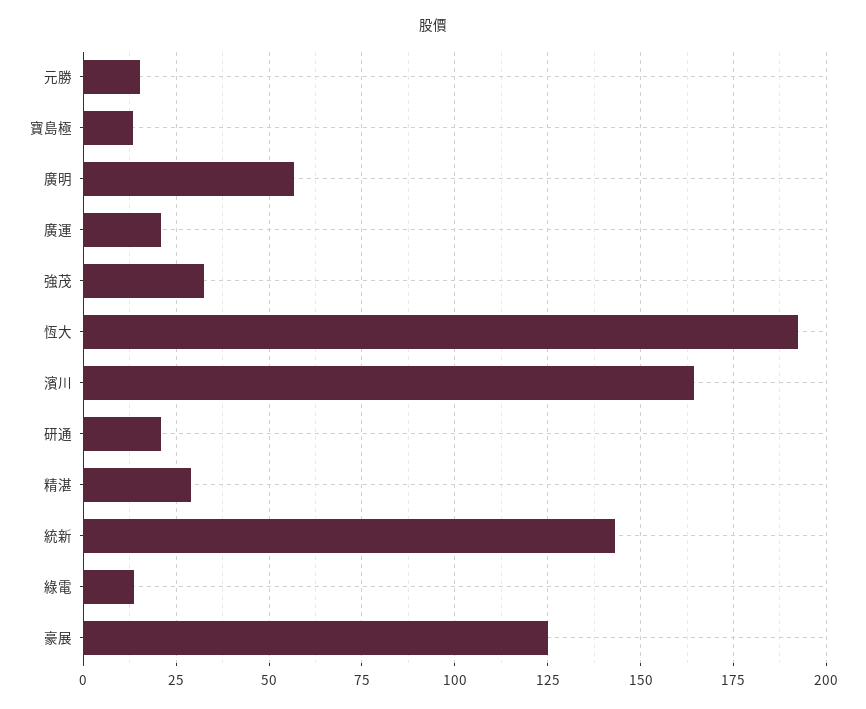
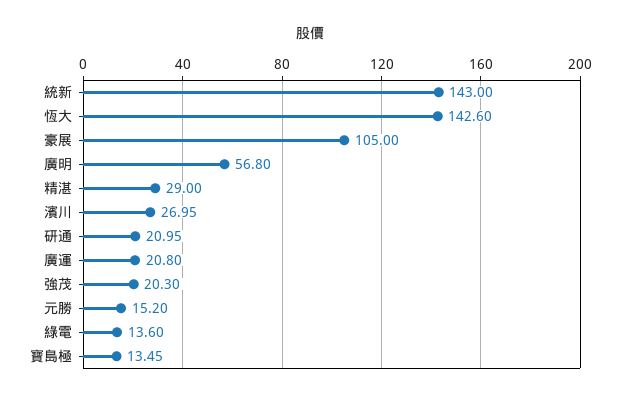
  {
    "元勝": 15.2,
    "寶島極": 13.45,
    "廣明": 56.8,
    "廣運": 20.8,
-   "強茂": 32.5,
+   "強茂": 20.3,
-   "恆大": 192.5,
+   "恆大": 142.6,
-   "濱川": 165,
+   "濱川": 26.95,
    "研通": 20.95,
    "精湛": 29,
    "統新": 143,
    "綠電": 13.6,
-   "豪展": 125
+   "豪展": 105
  }

